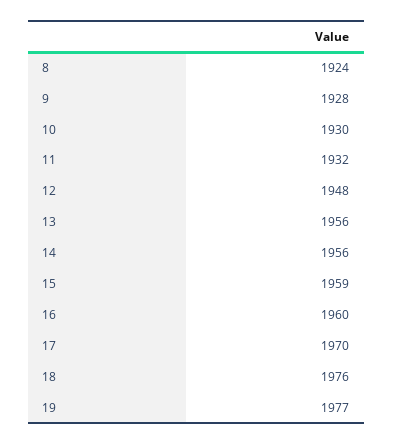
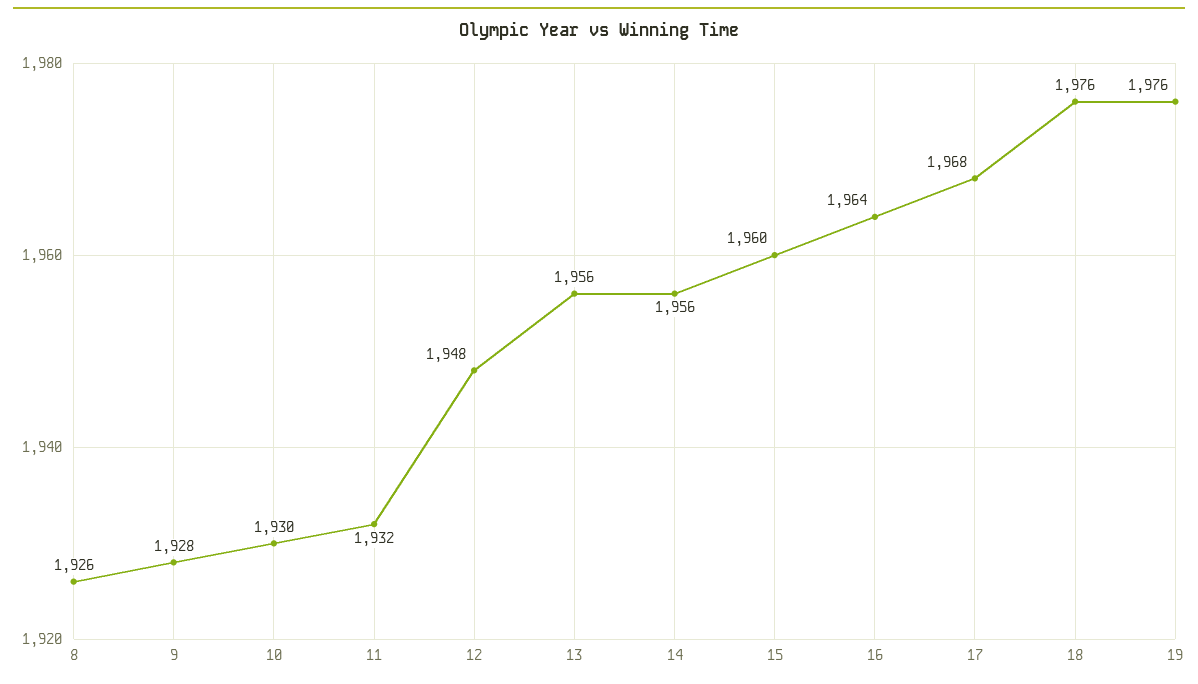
  {
-   "8": 1924,
+   "8": 1926,
    "9": 1928,
    "10": 1930,
    "11": 1932,
    "12": 1948,
    "13": 1956,
    "14": 1956,
-   "15": 1959,
+   "15": 1960,
-   "16": 1960,
+   "16": 1964,
-   "17": 1970,
+   "17": 1968,
    "18": 1976,
-   "19": 1977
+   "19": 1976
  }

